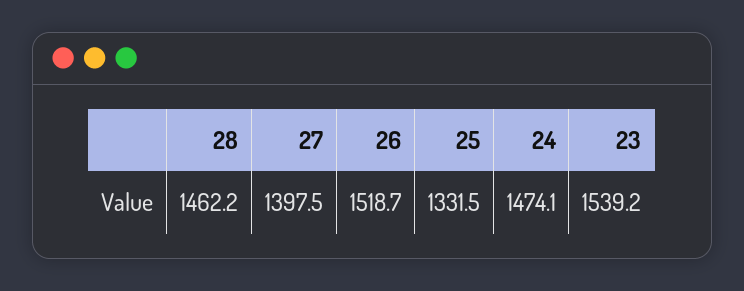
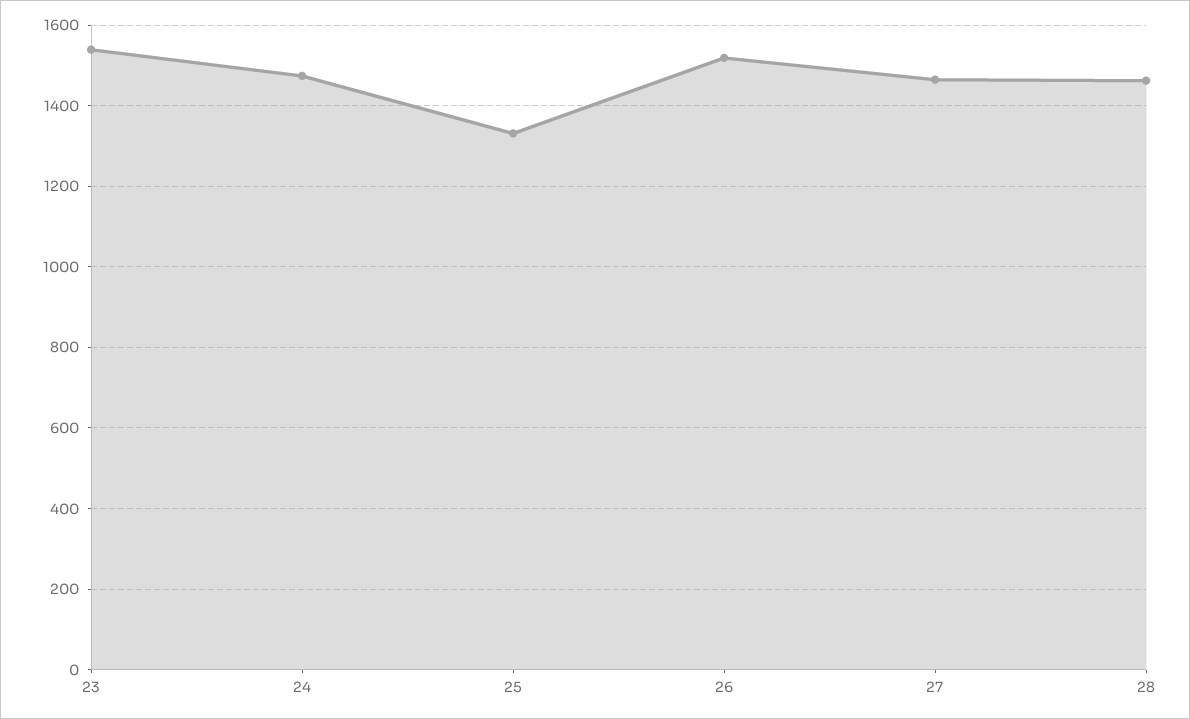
  {
    "28": 1462.2,
-   "27": 1397.5,
+   "27": 1460,
    "26": 1518.7,
    "25": 1331.5,
    "24": 1474.1,
    "23": 1539.2
  }

